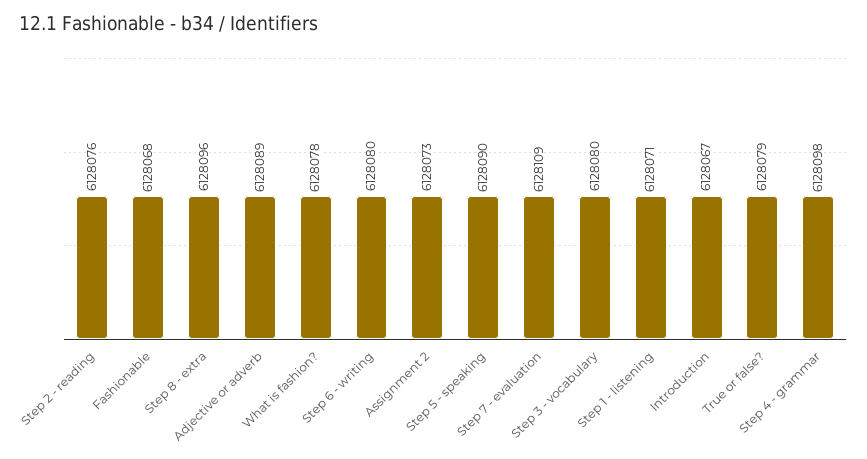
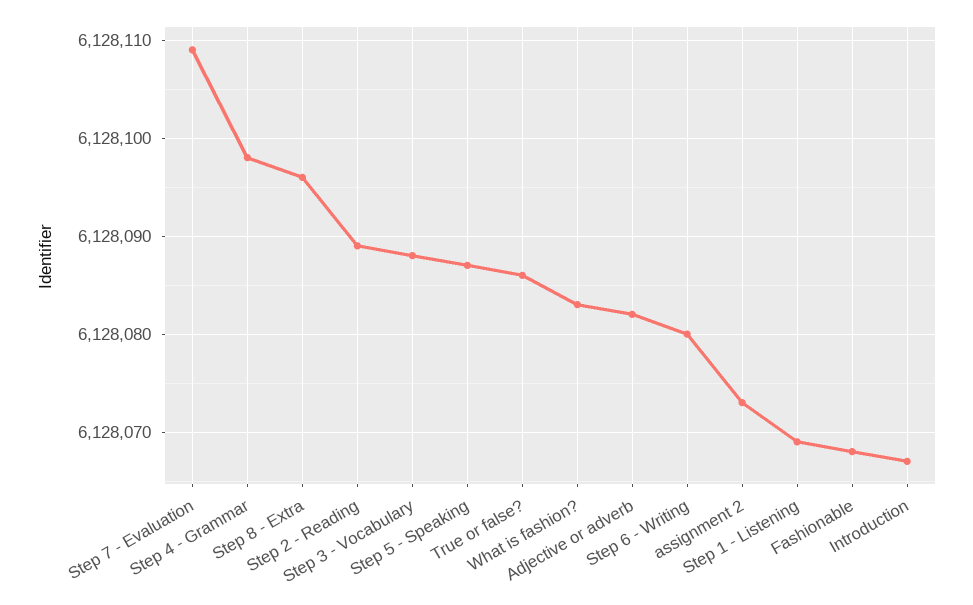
  {
-   "Step 2 - reading": 6128076,
+   "Step 2 - reading": 6128089,
    "Fashionable": 6128068,
    "Step 8 - extra": 6128096,
-   "Adjective or adverb": 6128089,
+   "Adjective or adverb": 6128082,
-   "What is fashion?": 6128078,
+   "What is fashion?": 6128083,
    "Step 6 - writing": 6128080,
    "Assignment 2": 6128073,
-   "Step 5 - speaking": 6128090,
+   "Step 5 - speaking": 6128087,
    "Step 7 - evaluation": 6128109,
-   "Step 3 - vocabulary": 6128080,
+   "Step 3 - vocabulary": 6128088,
-   "Step 1 - listening": 6128071,
+   "Step 1 - listening": 6128069,
    "Introduction": 6128067,
-   "True or false?": 6128079,
+   "True or false?": 6128086,
    "Step 4 - grammar": 6128098
  }

